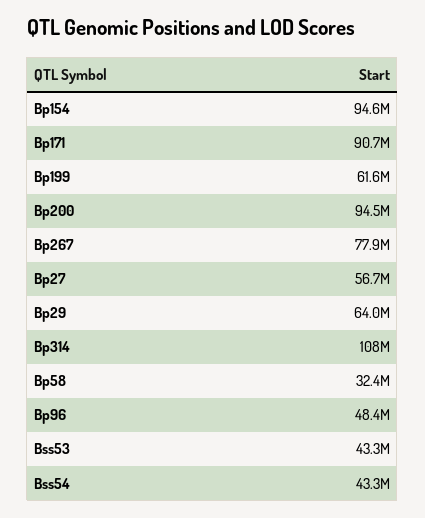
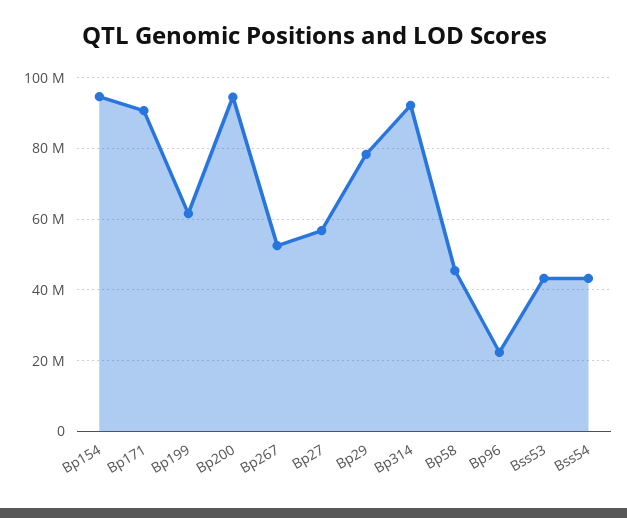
  {
    "Bp154": 94600000,
    "Bp171": 90700000,
    "Bp199": 61600000,
    "Bp200": 94500000,
-   "Bp267": 77900000,
+   "Bp267": 52000000,
    "Bp27": 56700000,
-   "Bp29": 64000000,
+   "Bp29": 78000000,
-   "Bp314": 108000000,
+   "Bp314": 92000000,
-   "Bp58": 32400000,
+   "Bp58": 46000000,
-   "Bp96": 48400000,
+   "Bp96": 22000000,
    "Bss53": 43300000,
    "Bss54": 43300000
  }

